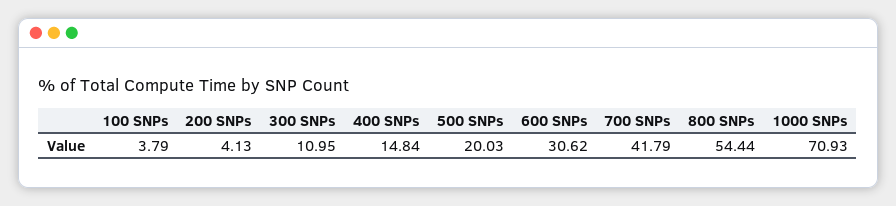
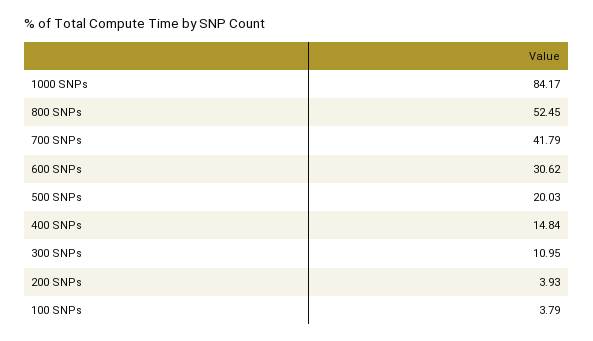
  {
    "100 SNPs": 3.79,
-   "200 SNPs": 4.13,
+   "200 SNPs": 3.93,
    "300 SNPs": 10.95,
    "400 SNPs": 14.84,
    "500 SNPs": 20.03,
    "600 SNPs": 30.62,
    "700 SNPs": 41.79,
-   "800 SNPs": 54.44,
+   "800 SNPs": 52.45,
-   "1000 SNPs": 70.93
+   "1000 SNPs": 84.17
  }

